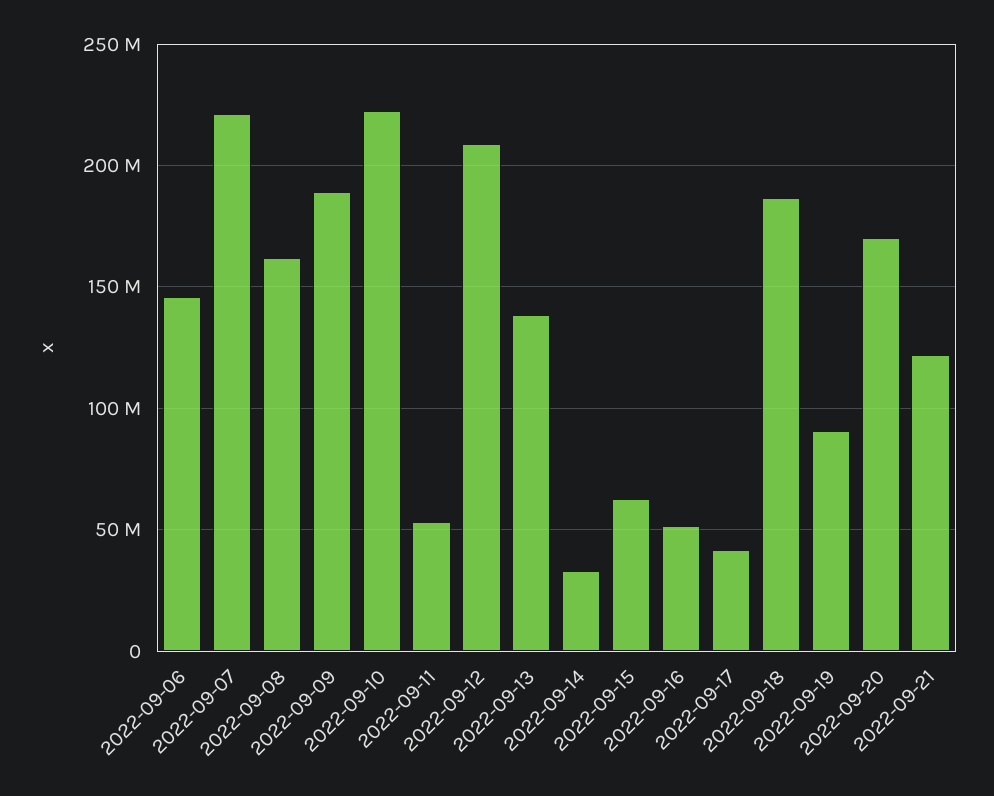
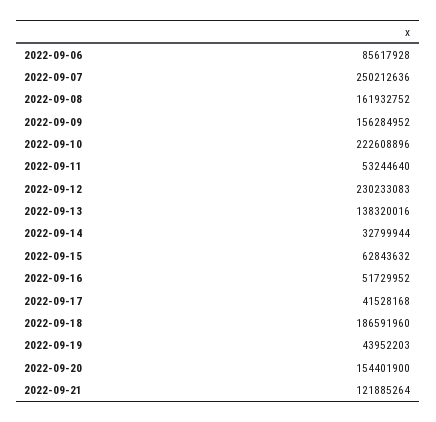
  {
-   "2022-09-06": 145000000,
+   "2022-09-06": 85617928,
-   "2022-09-07": 220000000,
+   "2022-09-07": 250212636,
    "2022-09-08": 161932752,
-   "2022-09-09": 190000000,
+   "2022-09-09": 156284952,
    "2022-09-10": 222608896,
    "2022-09-11": 53244640,
-   "2022-09-12": 210000000,
+   "2022-09-12": 230233083,
    "2022-09-13": 138320016,
    "2022-09-14": 32799944,
    "2022-09-15": 62843632,
    "2022-09-16": 51729952,
    "2022-09-17": 41528168,
    "2022-09-18": 186591960,
-   "2022-09-19": 90000000,
+   "2022-09-19": 43952203,
-   "2022-09-20": 170000000,
+   "2022-09-20": 154401900,
    "2022-09-21": 121885264
  }

